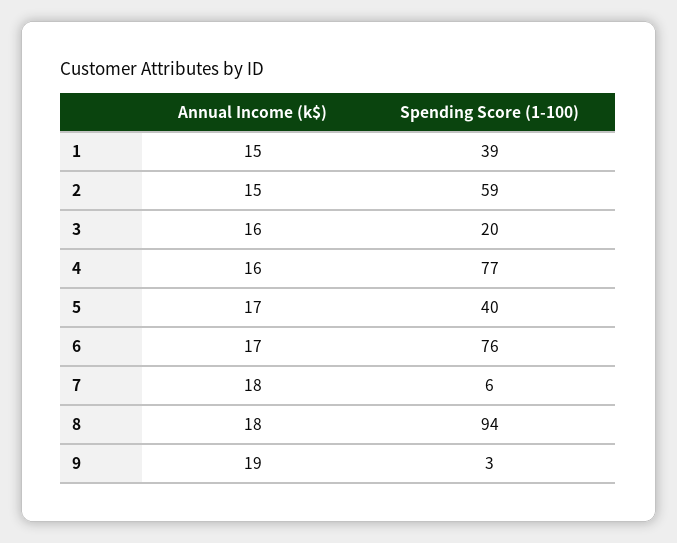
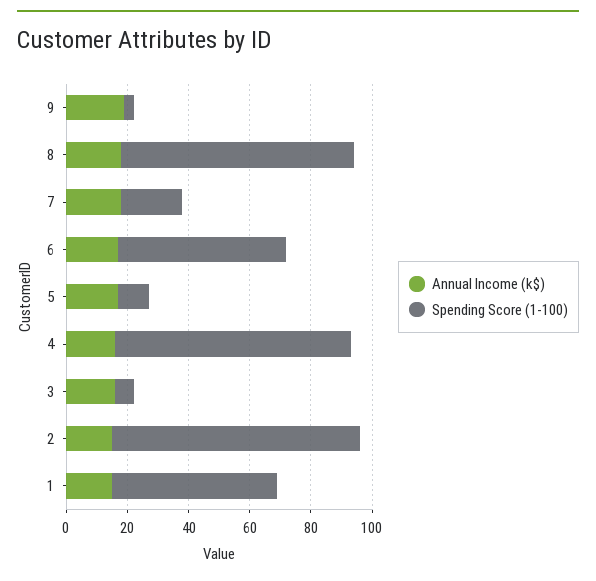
  {
    "Annual Income (k$)": {
      "1": 15,
      "2": 15,
      "3": 16,
      "4": 16,
      "5": 17,
      "6": 17,
      "7": 18,
      "8": 18,
      "9": 19
    },
    "Spending Score (1-100)": {
-     "1": 39,
+     "1": 55,
-     "2": 59,
+     "2": 80,
-     "3": 20,
+     "3": 5,
      "4": 77,
-     "5": 40,
+     "5": 10,
-     "6": 76,
+     "6": 55,
-     "7": 6,
+     "7": 20,
-     "8": 94,
+     "8": 75,
      "9": 3
    }
  }

